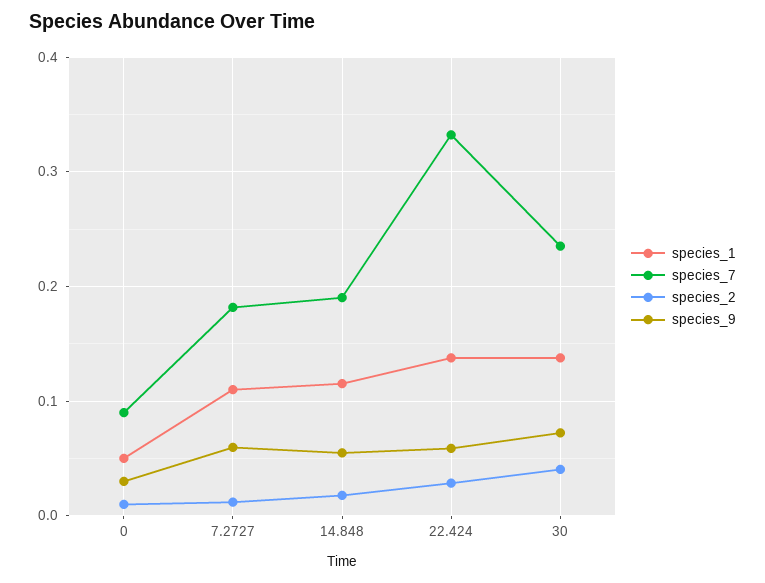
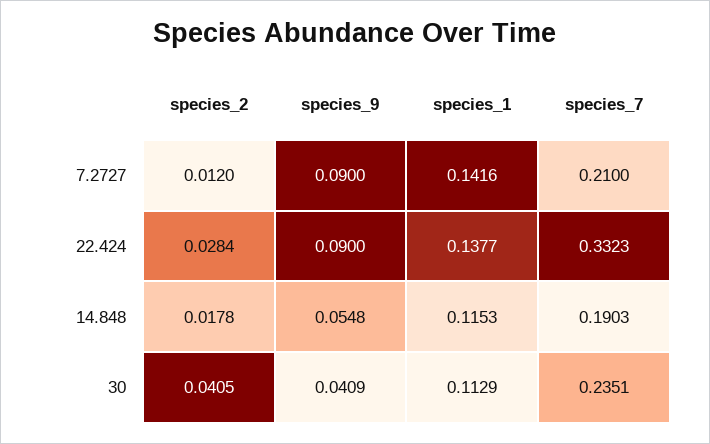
  {
    "species_1": {
-     "0": 0.05,
-     "7.2727": 0.11,
+     "7.2727": 0.1416,
      "14.848": 0.1153,
      "22.424": 0.1377,
-     "30": 0.14
+     "30": 0.1129
    },
    "species_7": {
-     "0": 0.09,
-     "7.2727": 0.18,
+     "7.2727": 0.21,
      "14.848": 0.1903,
      "22.424": 0.3323,
      "30": 0.2351
    },
    "species_2": {
-     "0": 0.01,
      "7.2727": 0.012,
      "14.848": 0.0178,
      "22.424": 0.0284,
      "30": 0.0405
    },
    "species_9": {
-     "0": 0.03,
-     "7.2727": 0.06,
+     "7.2727": 0.09,
      "14.848": 0.0548,
-     "22.424": 0.06,
+     "22.424": 0.09,
-     "30": 0.07
+     "30": 0.0409
    }
  }

